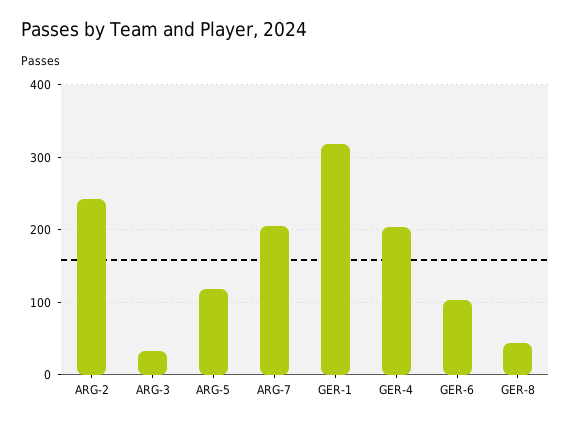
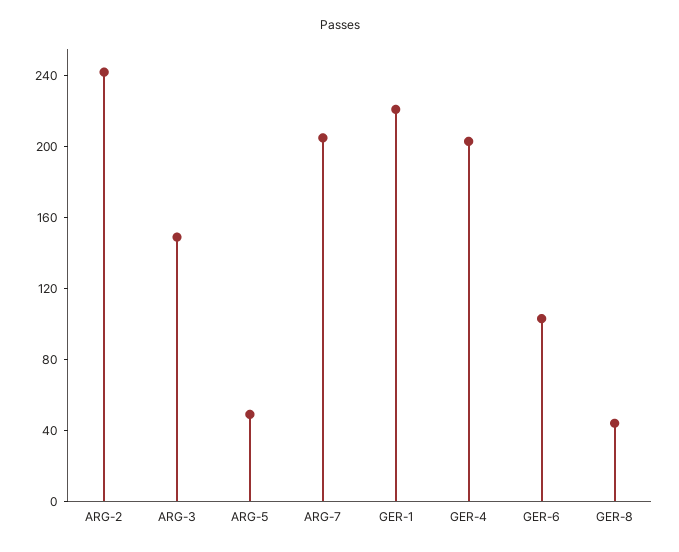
  {
    "ARG-2": 240,
-   "ARG-3": 30,
+   "ARG-3": 150,
-   "ARG-5": 120,
+   "ARG-5": 50,
    "ARG-7": 210,
-   "GER-1": 320,
+   "GER-1": 220,
    "GER-4": 200,
    "GER-6": 100,
    "GER-8": 40
  }

